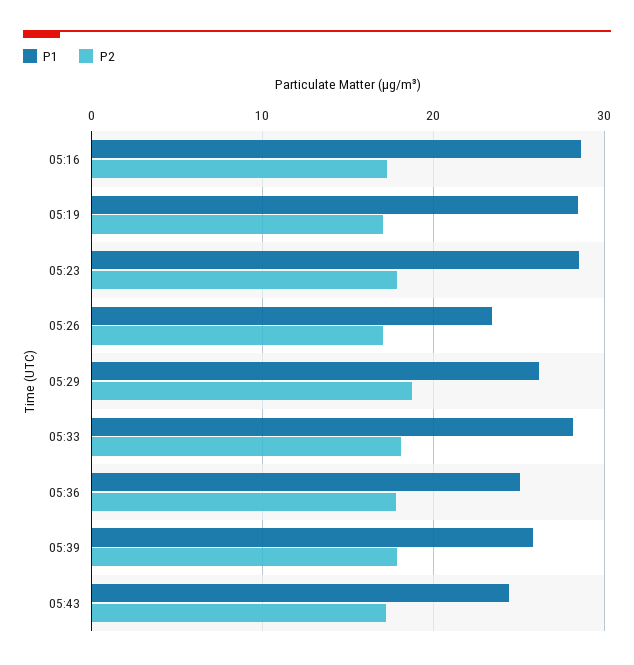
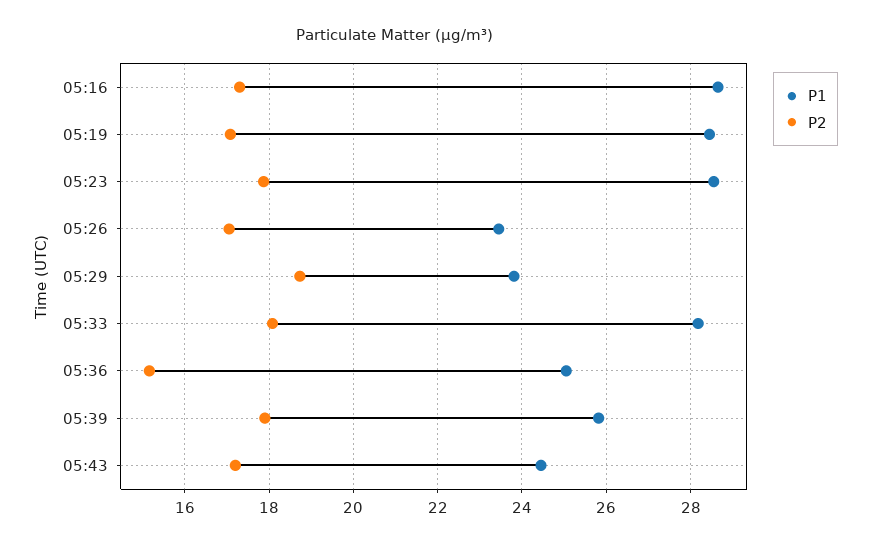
  {
    "P1": {
      "05:16": 28.6,
      "05:19": 28.4,
      "05:23": 28.6,
      "05:26": 23.4,
-     "05:29": 26,
+     "05:29": 23.8,
      "05:33": 28.2,
      "05:36": 25,
      "05:39": 25.8,
      "05:43": 24.4
    },
    "P2": {
      "05:16": 17.4,
      "05:19": 17,
      "05:23": 17.8,
      "05:26": 17,
      "05:29": 18.8,
      "05:33": 18,
-     "05:36": 18,
+     "05:36": 15.2,
      "05:39": 18,
      "05:43": 17.2
    }
  }

